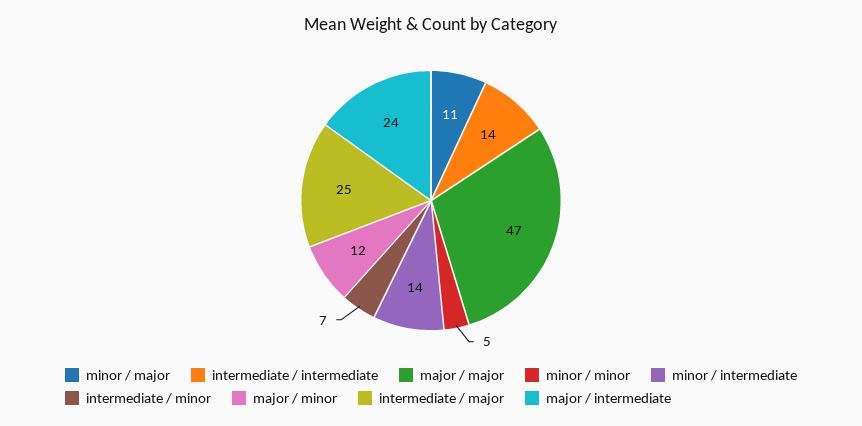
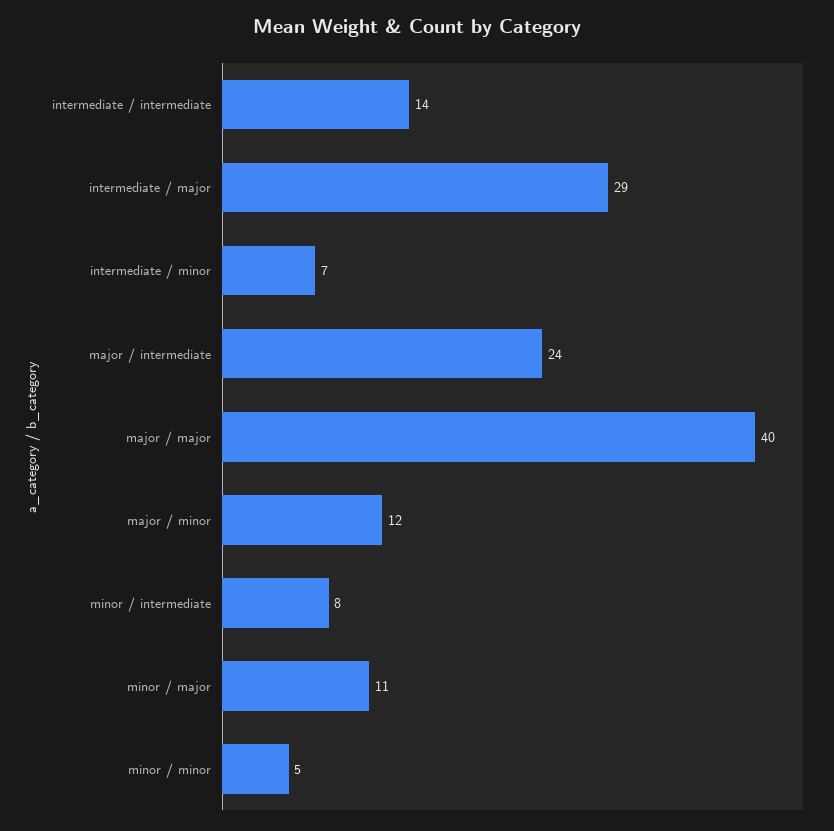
  {
    "minor / major": 11,
    "intermediate / intermediate": 14,
-   "major / major": 47,
+   "major / major": 40,
    "minor / minor": 5,
-   "minor / intermediate": 14,
+   "minor / intermediate": 8,
    "intermediate / minor": 7,
    "major / minor": 12,
-   "intermediate / major": 25,
+   "intermediate / major": 29,
    "major / intermediate": 24
  }

